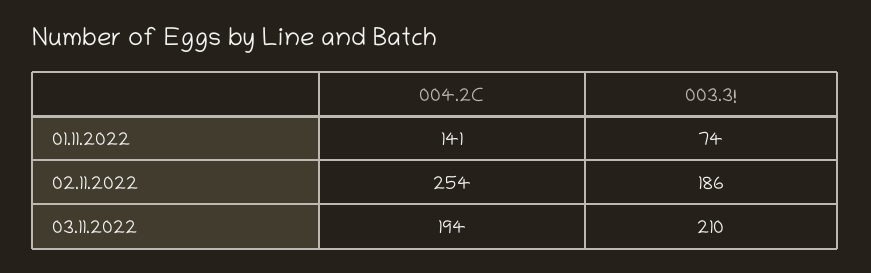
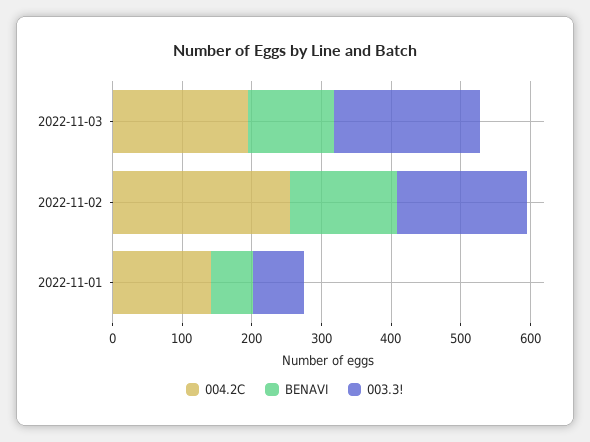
  {
    "004.2C": {
      "01.11.2022": 141,
      "02.11.2022": 254,
      "03.11.2022": 194
    },
    "003.3!": {
      "01.11.2022": 74,
      "02.11.2022": 186,
      "03.11.2022": 210
-   }
+   },
+   "BENAVI": {
+     "03.11.2022": 120,
+     "02.11.2022": 160,
+     "01.11.2022": 60
+   }
  }

